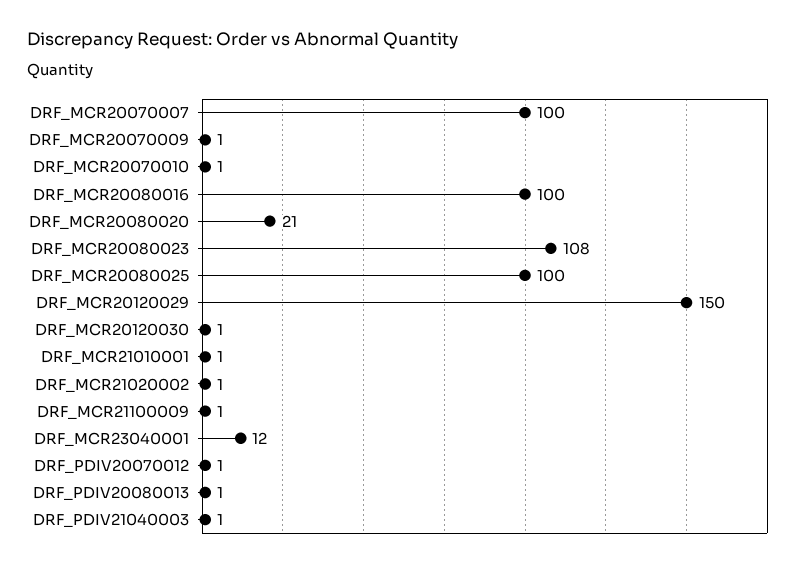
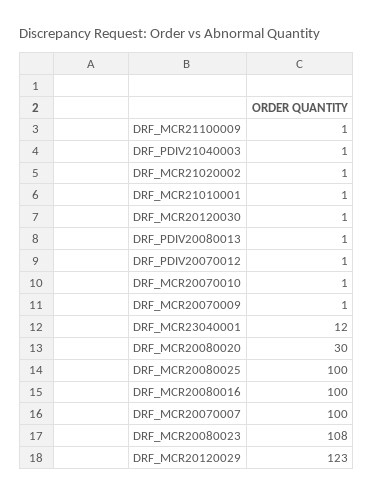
  {
    "DRF_MCR20070007": 100,
    "DRF_MCR20070009": 1,
    "DRF_MCR20070010": 1,
    "DRF_MCR20080016": 100,
-   "DRF_MCR20080020": 21,
+   "DRF_MCR20080020": 30,
    "DRF_MCR20080023": 108,
    "DRF_MCR20080025": 100,
-   "DRF_MCR20120029": 150,
+   "DRF_MCR20120029": 123,
    "DRF_MCR20120030": 1,
    "DRF_MCR21010001": 1,
    "DRF_MCR21020002": 1,
    "DRF_MCR21100009": 1,
    "DRF_MCR23040001": 12,
    "DRF_PDIV20070012": 1,
    "DRF_PDIV20080013": 1,
    "DRF_PDIV21040003": 1
  }

